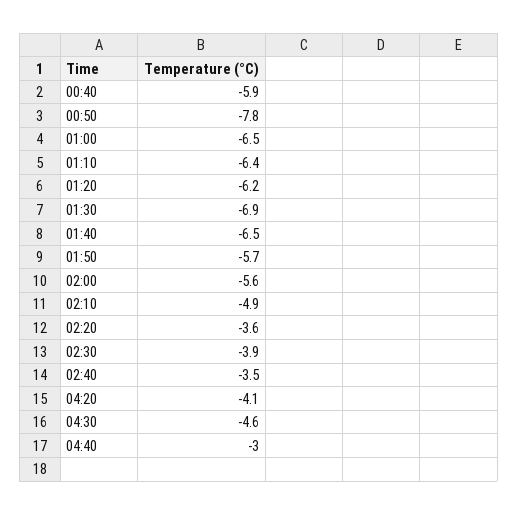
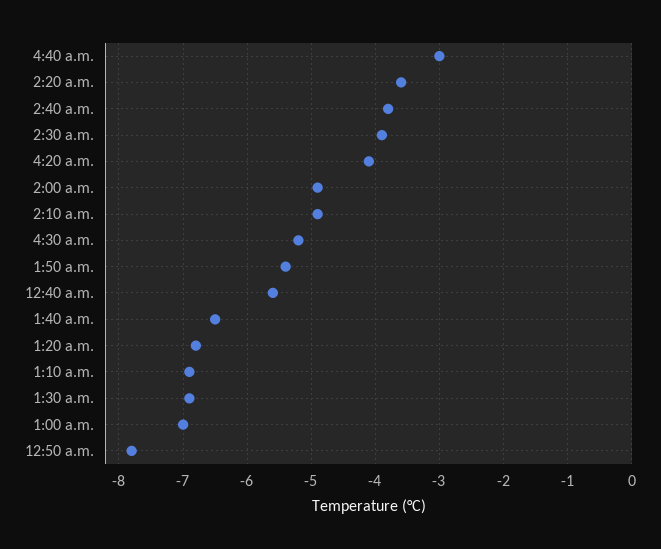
  {
-   "00:40": -5.9,
+   "00:40": -5.6,
    "00:50": -7.8,
-   "01:00": -6.5,
+   "01:00": -7,
-   "01:10": -6.4,
+   "01:10": -6.9,
-   "01:20": -6.2,
+   "01:20": -6.8,
    "01:30": -6.9,
    "01:40": -6.5,
-   "01:50": -5.7,
+   "01:50": -5.4,
-   "02:00": -5.6,
+   "02:00": -4.9,
    "02:10": -4.9,
    "02:20": -3.6,
    "02:30": -3.9,
-   "02:40": -3.5,
+   "02:40": -3.8,
    "04:20": -4.1,
-   "04:30": -4.6,
+   "04:30": -5.2,
    "04:40": -3
  }

